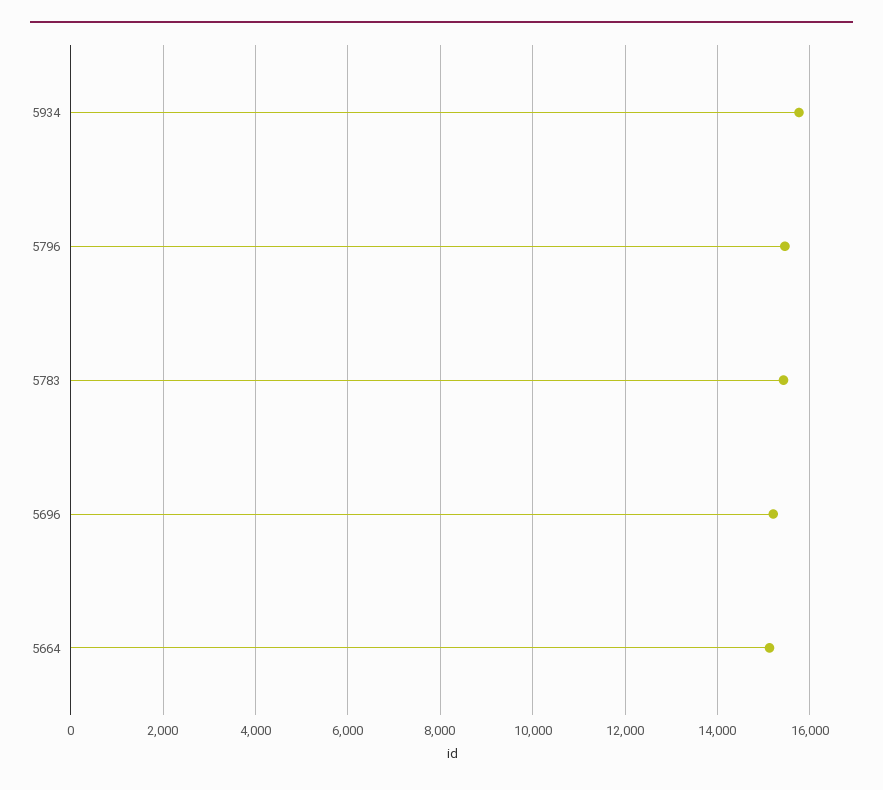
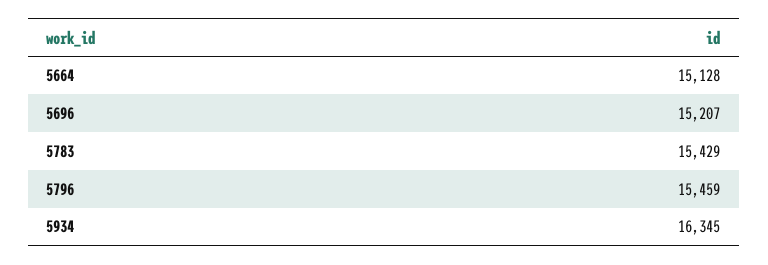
  {
-   "5934": 15800,
+   "5934": 16345,
    "5796": 15459,
    "5783": 15429,
    "5696": 15207,
    "5664": 15128
  }

